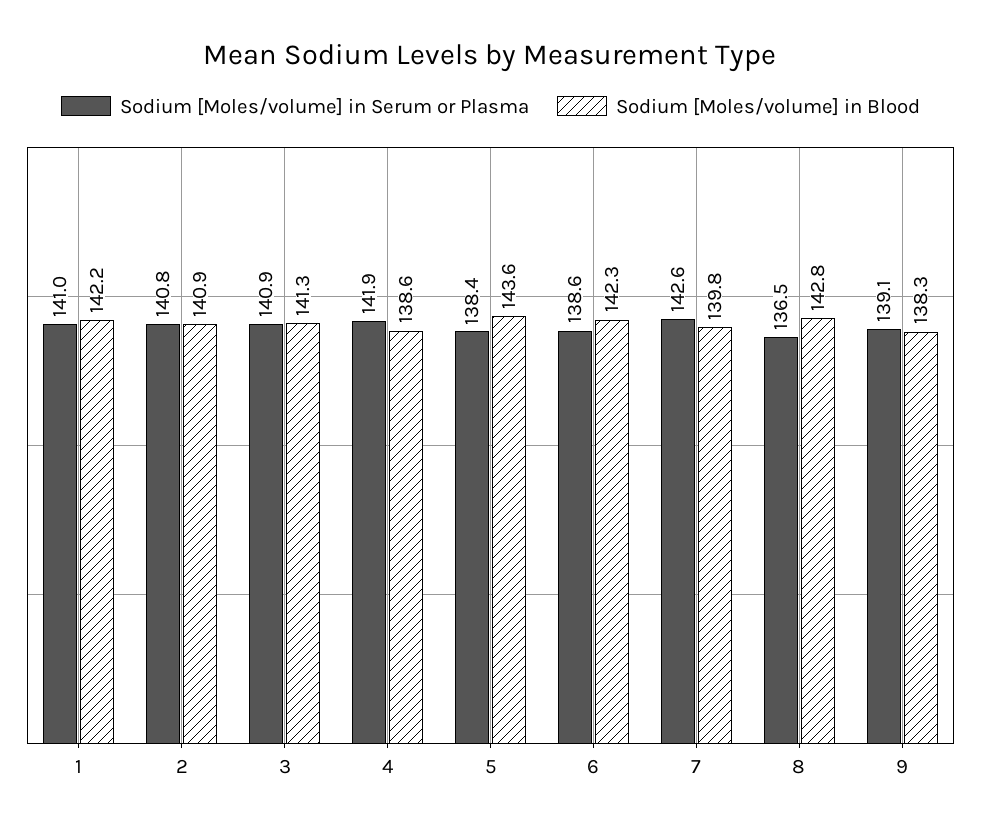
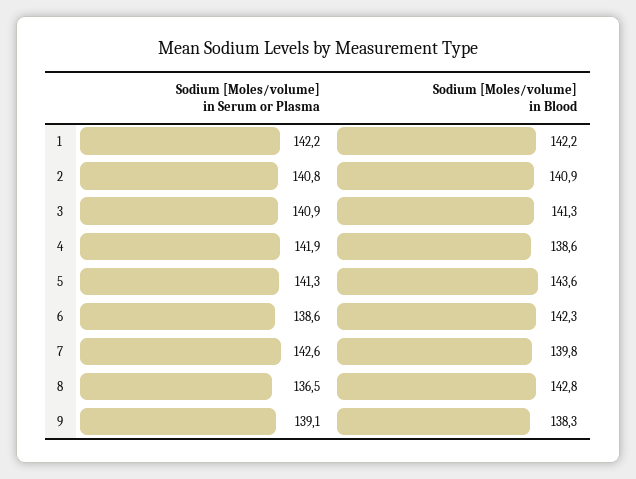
  {
    "Sodium [Moles/volume] in Serum or Plasma": {
-     "1": 141,
+     "1": 142.2,
      "2": 140.8,
      "3": 140.9,
      "4": 141.9,
-     "5": 138.4,
+     "5": 141.3,
      "6": 138.6,
      "7": 142.6,
      "8": 136.5,
      "9": 139.1
    },
    "Sodium [Moles/volume] in Blood": {
      "1": 142.2,
      "2": 140.9,
      "3": 141.3,
      "4": 138.6,
      "5": 143.6,
      "6": 142.3,
      "7": 139.8,
      "8": 142.8,
      "9": 138.3
    }
  }

